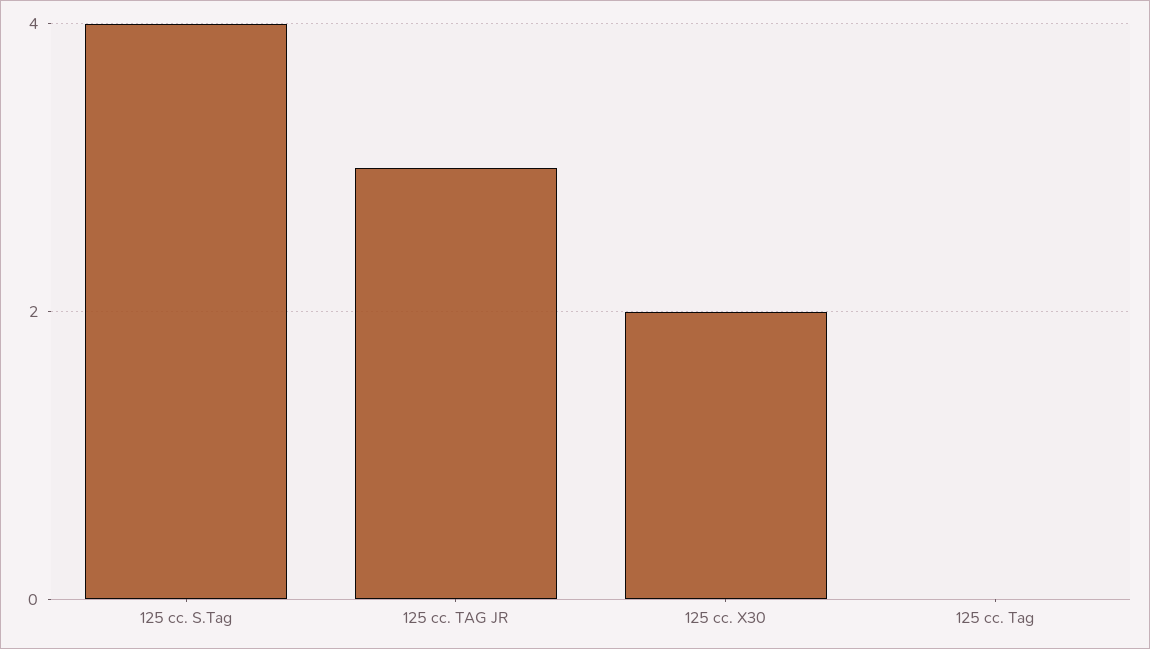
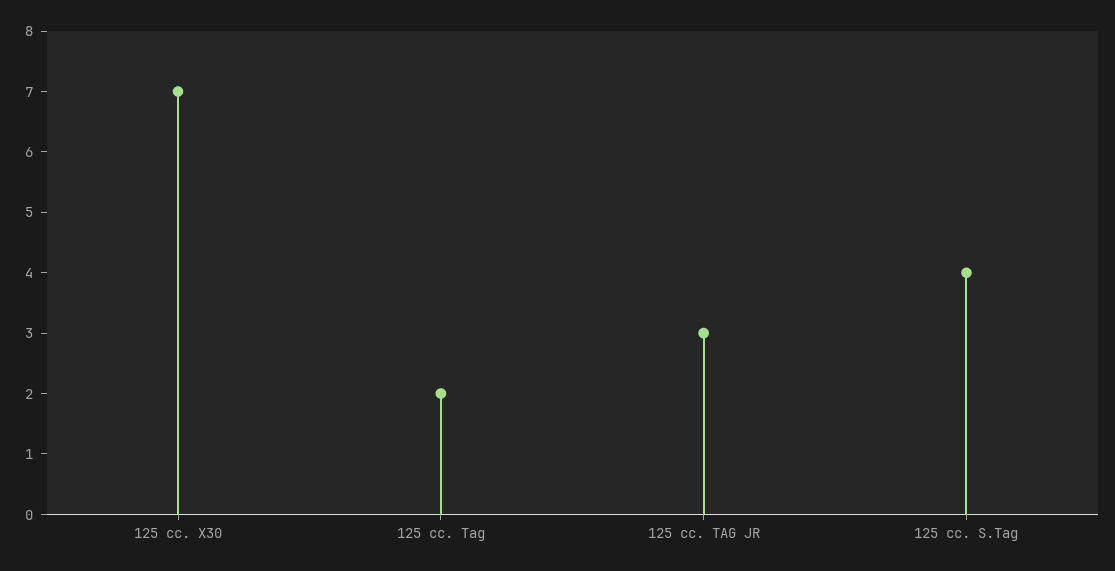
  {
    "125 cc. S.Tag": 4,
    "125 cc. TAG JR": 3,
-   "125 cc. X30": 2,
+   "125 cc. X30": 7,
-   "125 cc. Tag": 0
+   "125 cc. Tag": 2
  }

